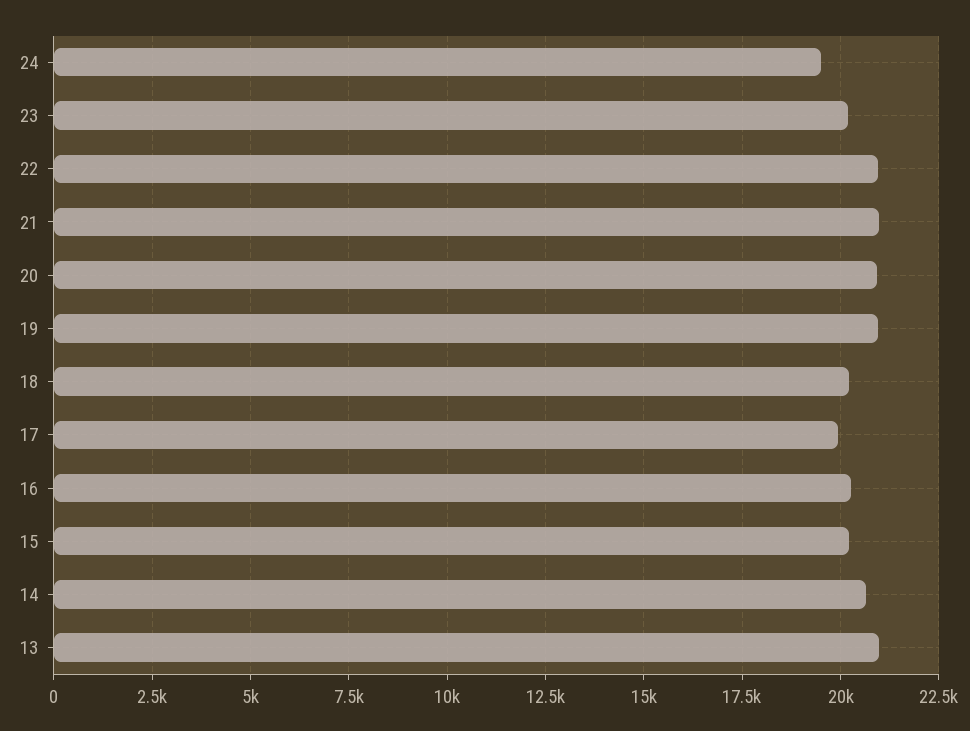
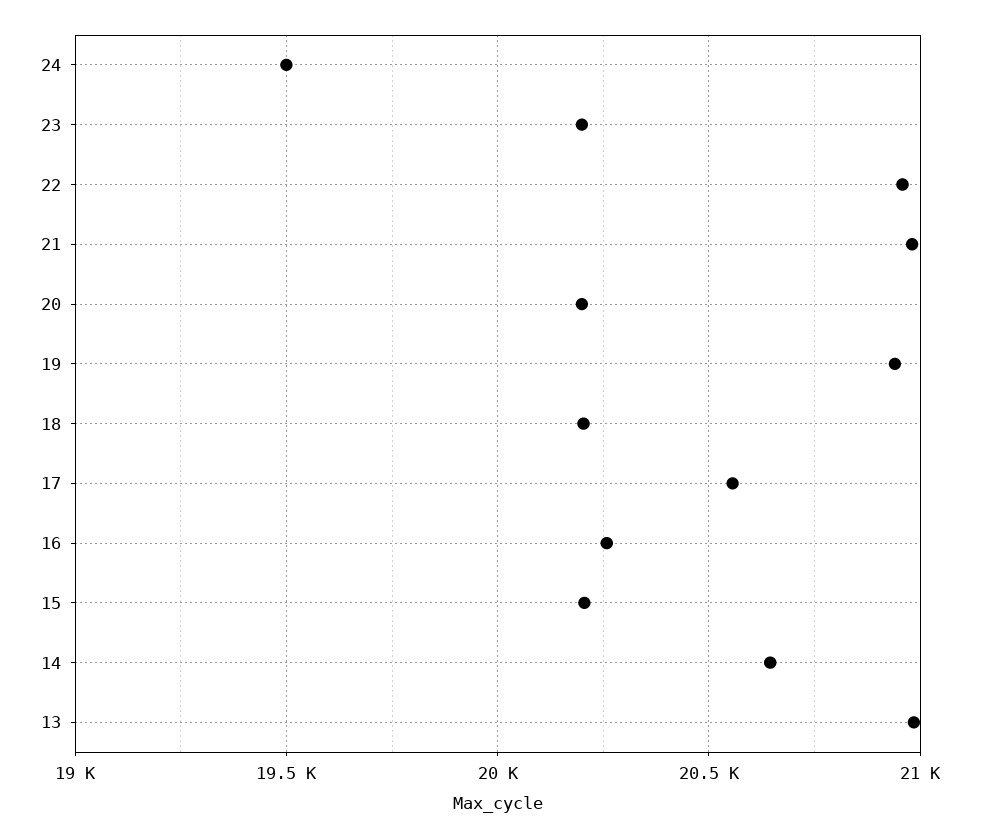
  {
    "24": 19500,
    "23": 20200,
    "22": 20950,
    "21": 21000,
-   "20": 21000,
+   "20": 20200,
    "19": 20950,
    "18": 20200,
-   "17": 20000,
+   "17": 20550,
    "16": 20250,
    "15": 20200,
    "14": 20650,
    "13": 21000
  }

